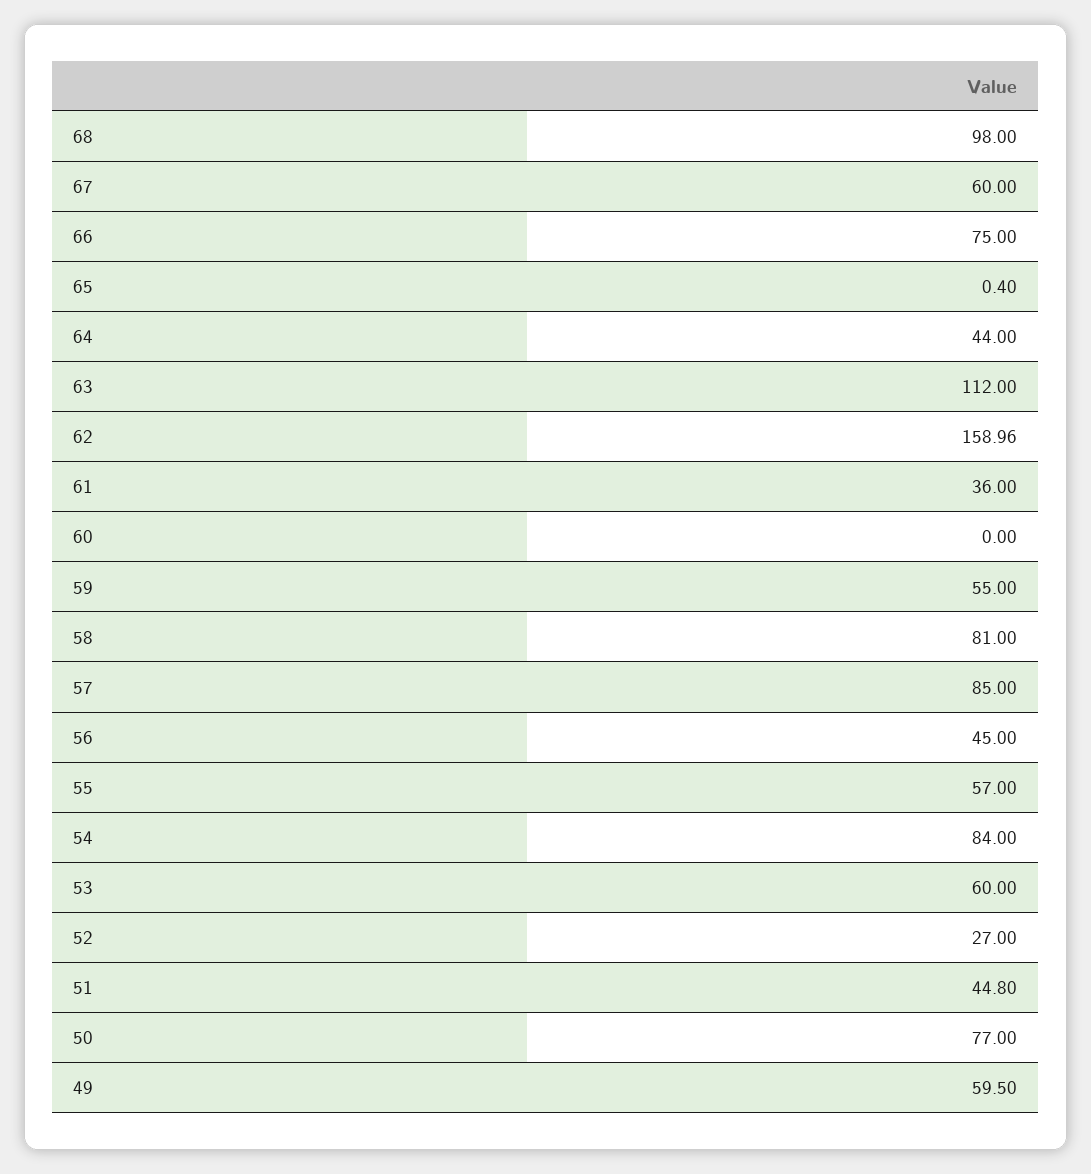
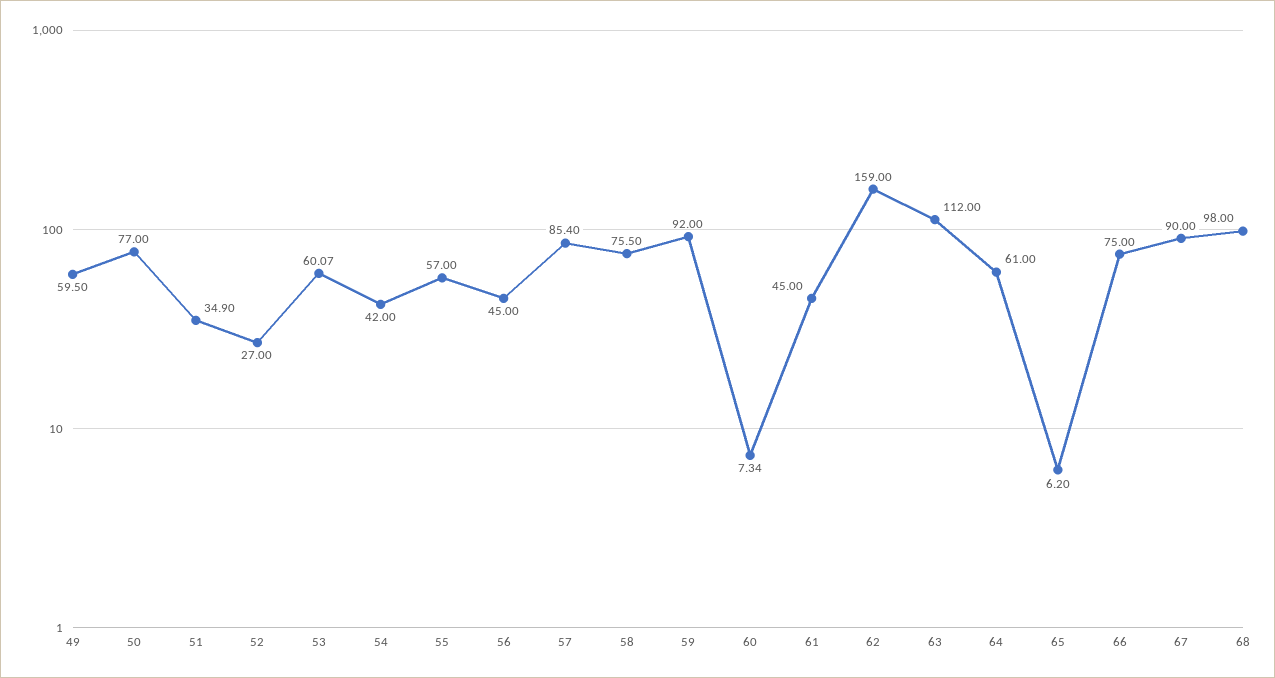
  {
    "68": 98,
-   "67": 60,
+   "67": 90,
    "66": 75,
-   "65": 0.4,
+   "65": 6.2,
-   "64": 44,
+   "64": 61,
    "63": 112,
-   "62": 158.96,
+   "62": 159,
-   "61": 36,
+   "61": 45,
-   "60": 0,
+   "60": 7.34,
-   "59": 55,
+   "59": 92,
-   "58": 81,
+   "58": 75.5,
-   "57": 85,
+   "57": 85.4,
    "56": 45,
    "55": 57,
-   "54": 84,
+   "54": 42,
-   "53": 60,
+   "53": 60.07,
    "52": 27,
-   "51": 44.8,
+   "51": 34.9,
    "50": 77,
    "49": 59.5
  }

